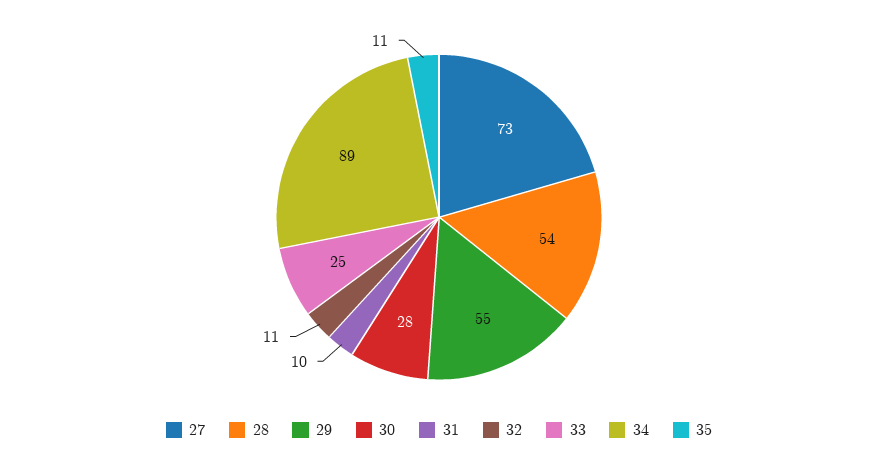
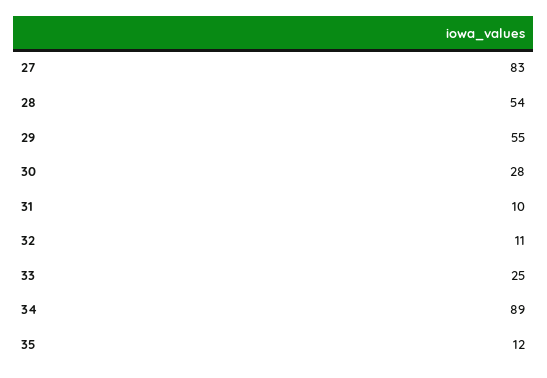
  {
-   "27": 73,
+   "27": 83,
    "28": 54,
    "29": 55,
    "30": 28,
    "31": 10,
    "32": 11,
    "33": 25,
    "34": 89,
-   "35": 11
+   "35": 12
  }

